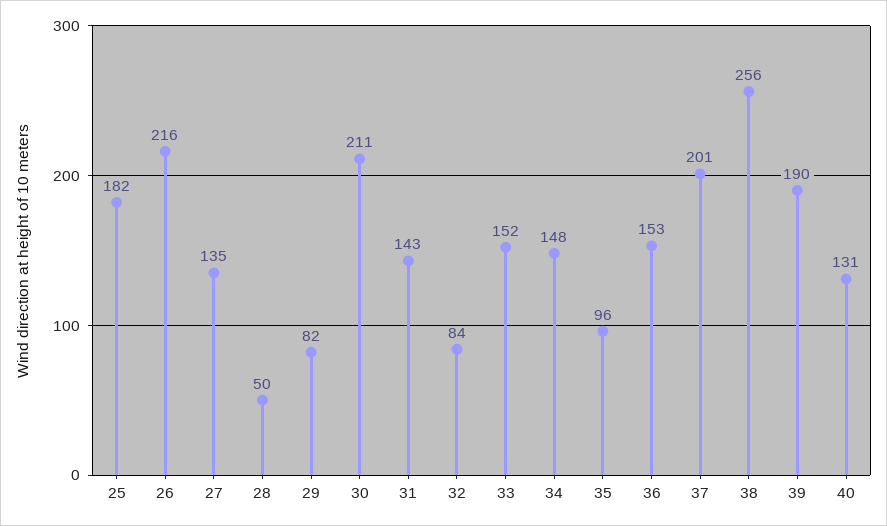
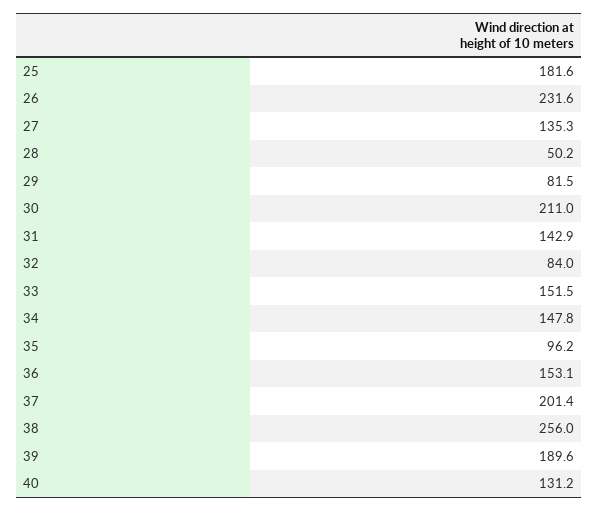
  {
    "25": 181.6,
-   "26": 216,
+   "26": 231.6,
    "27": 135.3,
    "28": 50.2,
    "29": 81.5,
    "30": 211,
    "31": 142.9,
    "32": 84,
    "33": 151.5,
    "34": 147.8,
    "35": 96.2,
    "36": 153.1,
    "37": 201.4,
    "38": 256,
    "39": 189.6,
    "40": 131.2
  }

